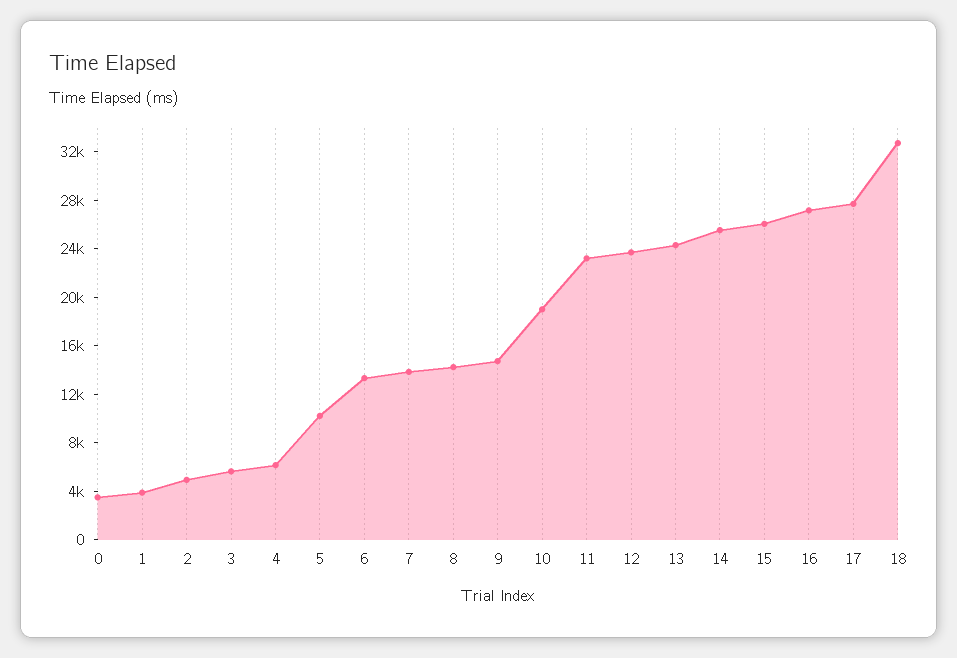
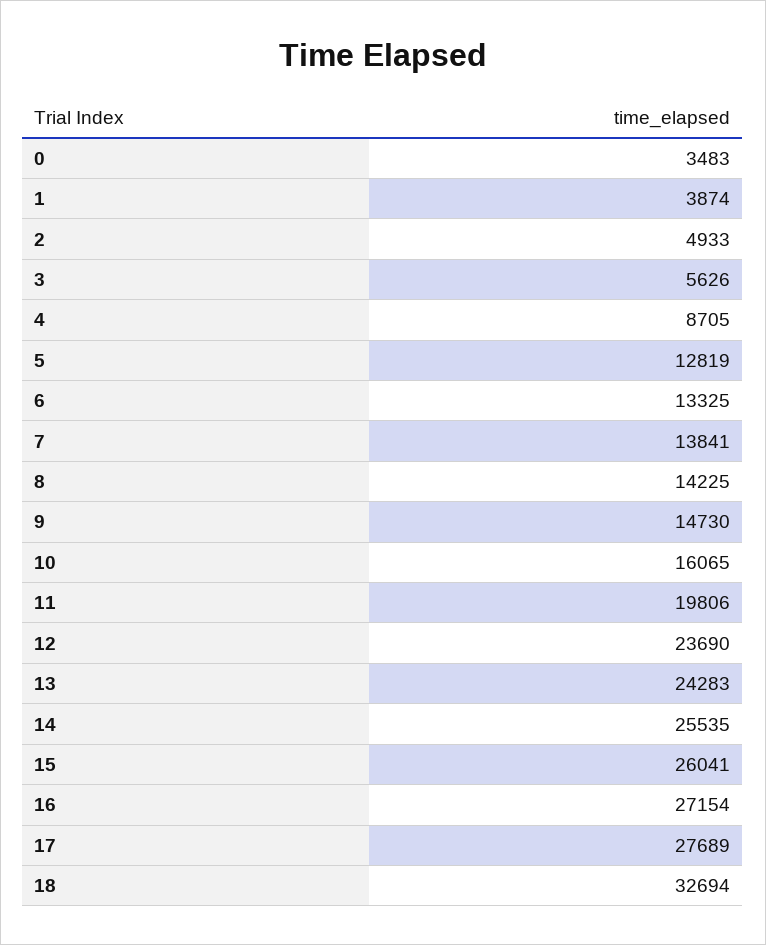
  {
    "0": 3483,
    "1": 3874,
    "2": 4933,
    "3": 5626,
-   "4": 6000,
+   "4": 8705,
-   "5": 10000,
+   "5": 12819,
    "6": 13325,
    "7": 13841,
    "8": 14225,
    "9": 14730,
-   "10": 19000,
+   "10": 16065,
-   "11": 23000,
+   "11": 19806,
    "12": 23690,
    "13": 24283,
    "14": 25535,
    "15": 26041,
    "16": 27154,
    "17": 27689,
    "18": 32694
  }

